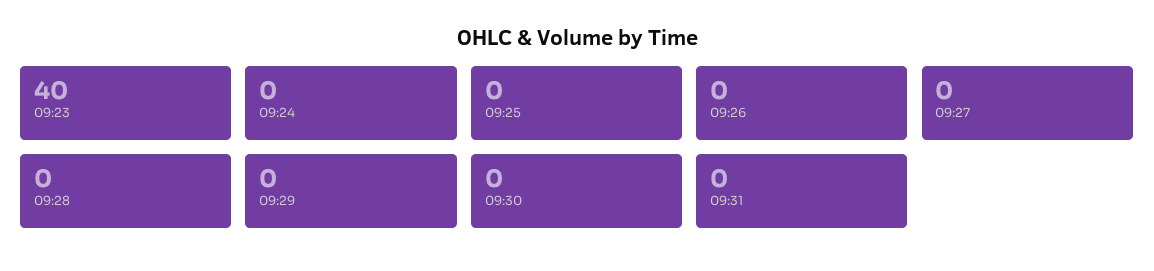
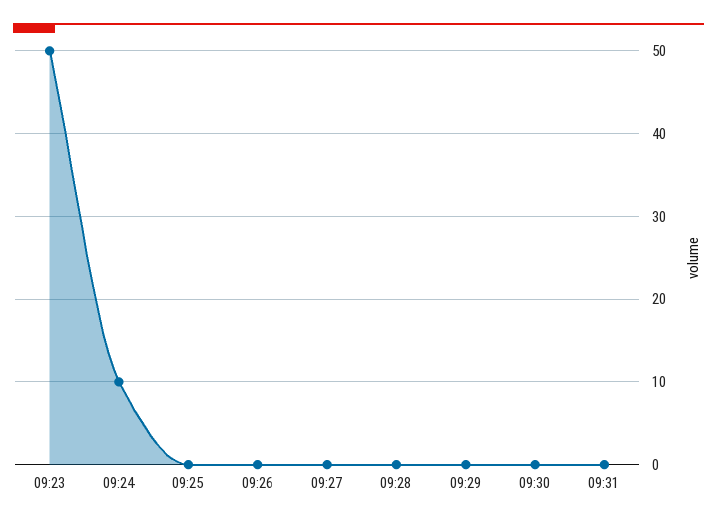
  {
-   "09:23": 40,
+   "09:23": 50,
-   "09:24": 0,
+   "09:24": 10,
    "09:25": 0,
    "09:26": 0,
    "09:27": 0,
    "09:28": 0,
    "09:29": 0,
    "09:30": 0,
    "09:31": 0
  }

